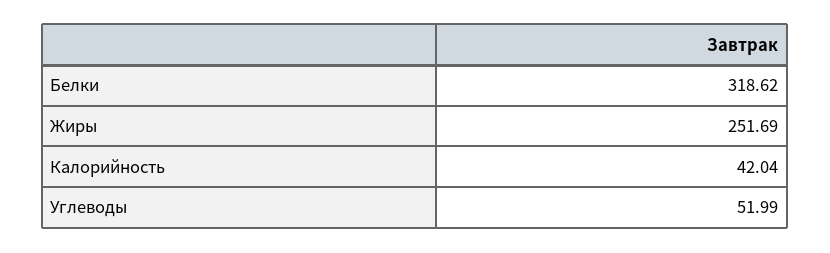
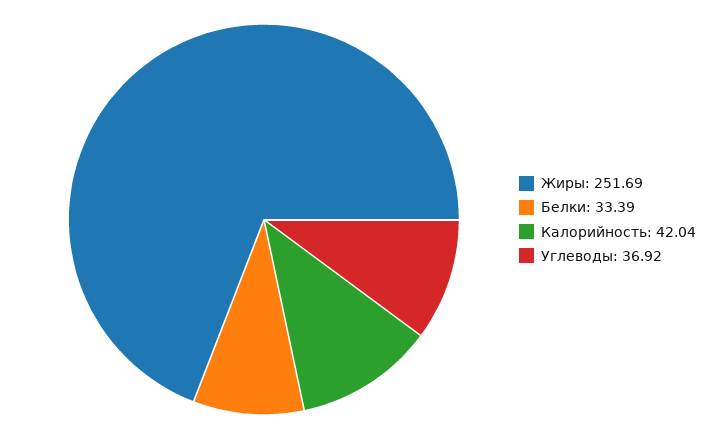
  {
-   "Белки": 318.62,
+   "Белки": 33.39,
    "Жиры": 251.69,
    "Калорийность": 42.04,
-   "Углеводы": 51.99
+   "Углеводы": 36.92
  }

